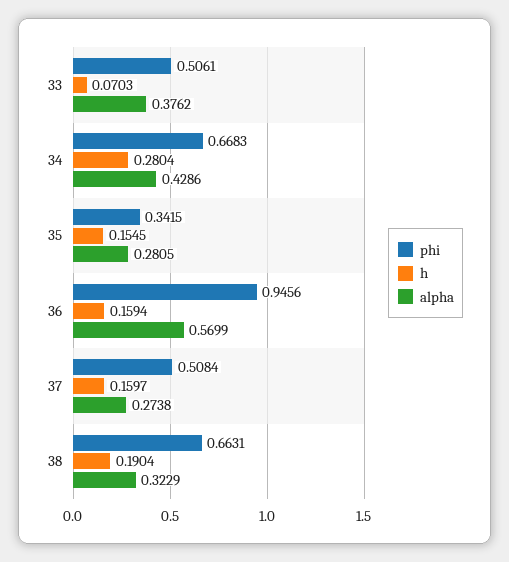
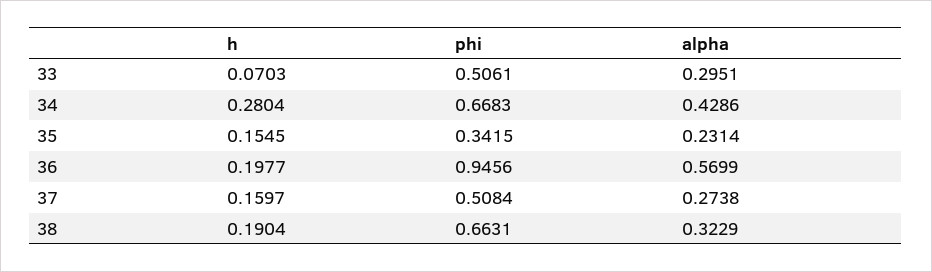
  {
    "phi": {
      "33": 0.5061,
      "34": 0.6683,
      "35": 0.3415,
      "36": 0.9456,
      "37": 0.5084,
      "38": 0.6631
    },
    "h": {
      "33": 0.0703,
      "34": 0.2804,
      "35": 0.1545,
-     "36": 0.1594,
+     "36": 0.1977,
      "37": 0.1597,
      "38": 0.1904
    },
    "alpha": {
-     "33": 0.3762,
+     "33": 0.2951,
      "34": 0.4286,
-     "35": 0.2805,
+     "35": 0.2314,
      "36": 0.5699,
      "37": 0.2738,
      "38": 0.3229
    }
  }

